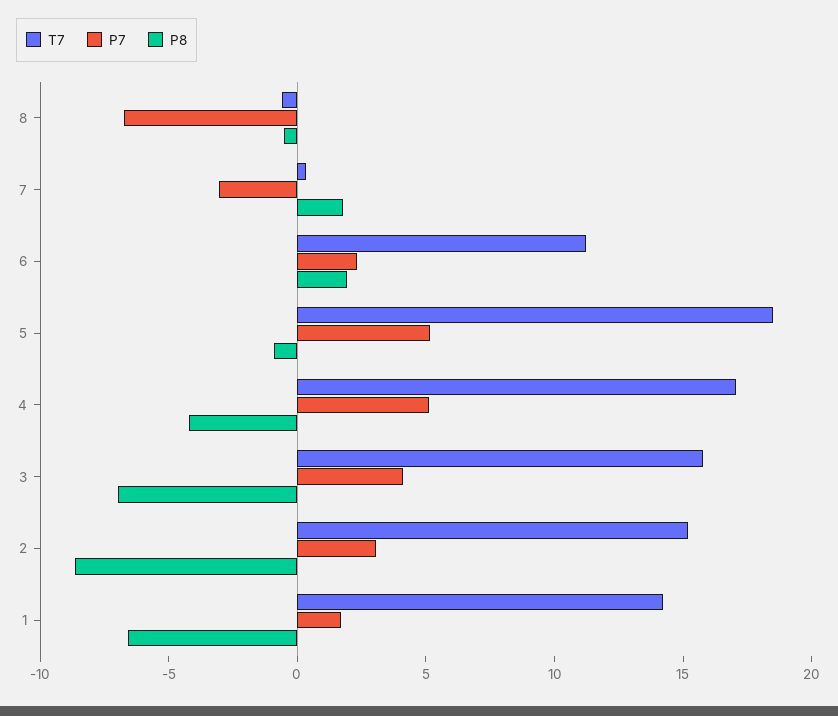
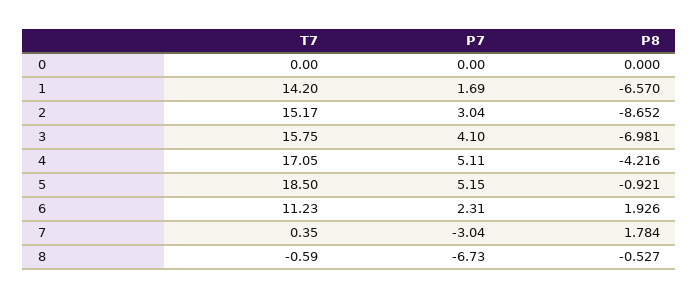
  {
    "T7": {
      "8": -0.59,
      "7": 0.35,
      "6": 11.23,
      "5": 18.5,
      "4": 17.05,
      "3": 15.75,
      "2": 15.17,
-     "1": 14.2
+     "1": 14.2,
+     "0": 0
    },
    "P7": {
      "8": -6.73,
      "7": -3.04,
      "6": 2.31,
      "5": 5.15,
      "4": 5.11,
      "3": 4.1,
      "2": 3.04,
-     "1": 1.69
+     "1": 1.69,
+     "0": 0
    },
    "P8": {
      "8": -0.527,
      "7": 1.784,
      "6": 1.926,
      "5": -0.921,
      "4": -4.216,
      "3": -6.981,
      "2": -8.652,
-     "1": -6.57
+     "1": -6.57,
+     "0": 0
    }
  }

